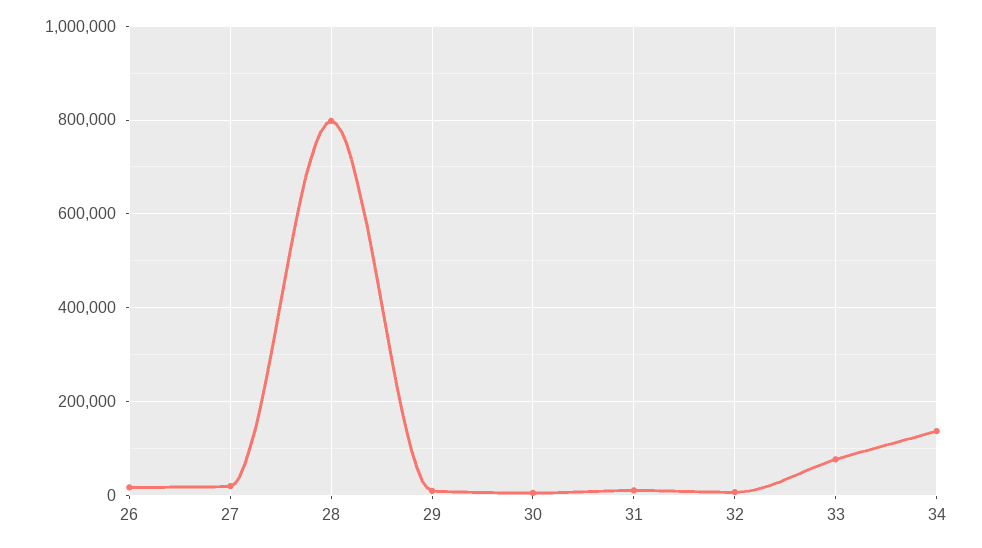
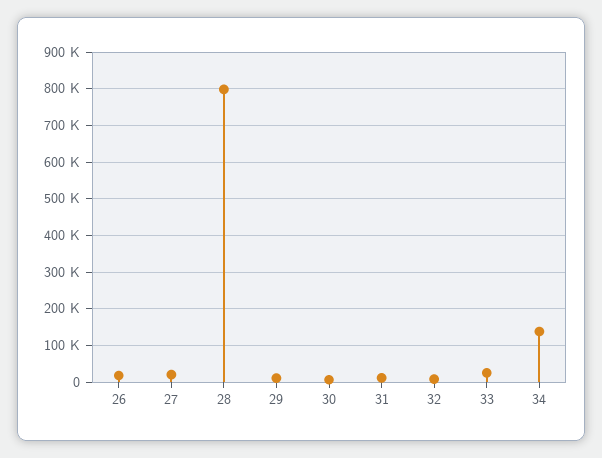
  {
    "26": 20000,
    "27": 20000,
    "28": 800000,
    "29": 20000,
    "30": 0,
    "31": 20000,
    "32": 0,
-   "33": 80000,
+   "33": 20000,
    "34": 140000
  }

